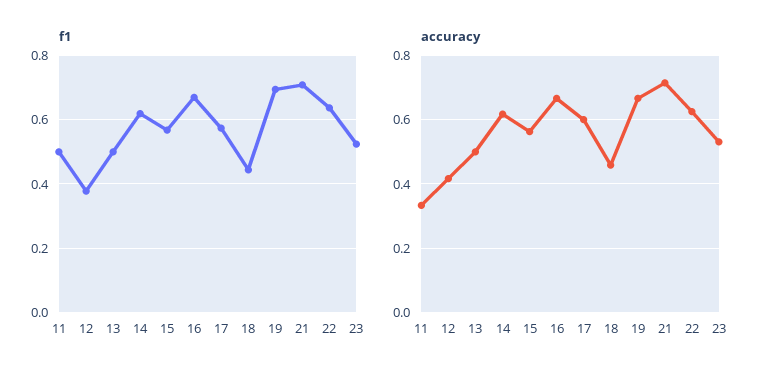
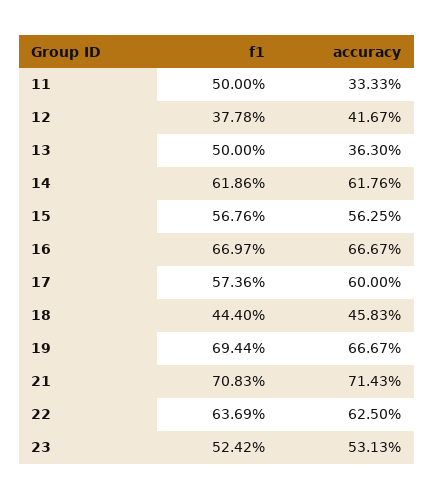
  {
    "f1": {
      "11": 0.5,
      "12": 0.3778,
      "13": 0.5,
      "14": 0.6186,
      "15": 0.5676,
      "16": 0.6697,
      "17": 0.5736,
      "18": 0.444,
      "19": 0.6944,
      "21": 0.7083,
      "22": 0.6369,
      "23": 0.5242
    },
    "accuracy": {
      "11": 0.3333,
      "12": 0.4167,
-     "13": 0.5,
+     "13": 0.363,
      "14": 0.6176,
      "15": 0.5625,
      "16": 0.6667,
      "17": 0.6,
      "18": 0.4583,
      "19": 0.6667,
      "21": 0.7143,
      "22": 0.625,
      "23": 0.5313
    }
  }

